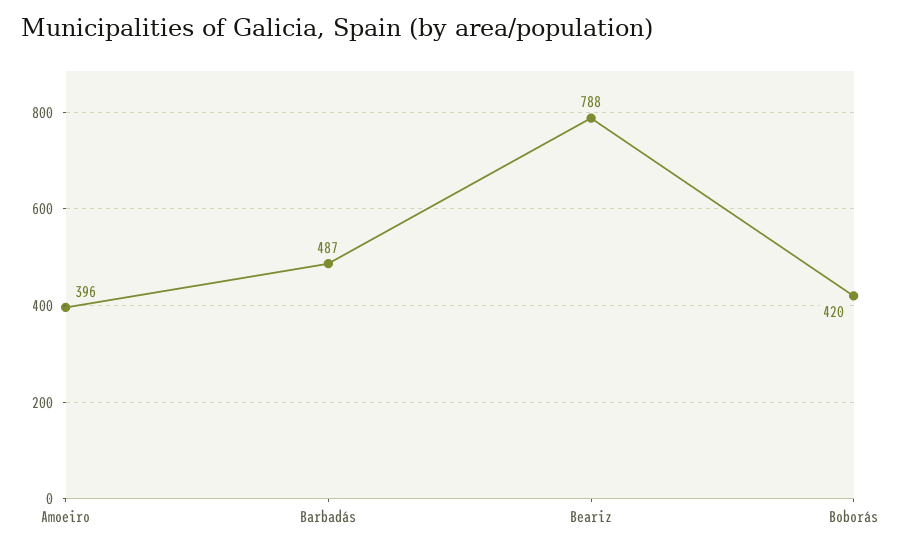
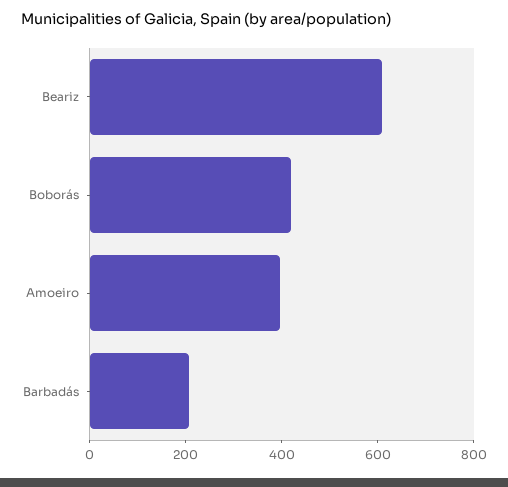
  {
    "Amoeiro": 396,
-   "Barbadás": 487,
+   "Barbadás": 200,
-   "Beariz": 788,
+   "Beariz": 600,
    "Boborás": 420
  }

